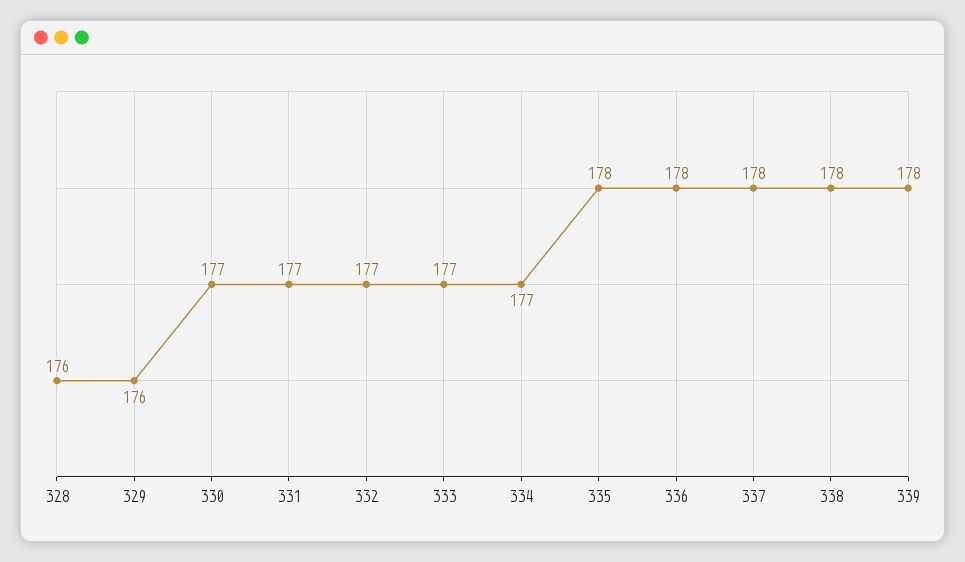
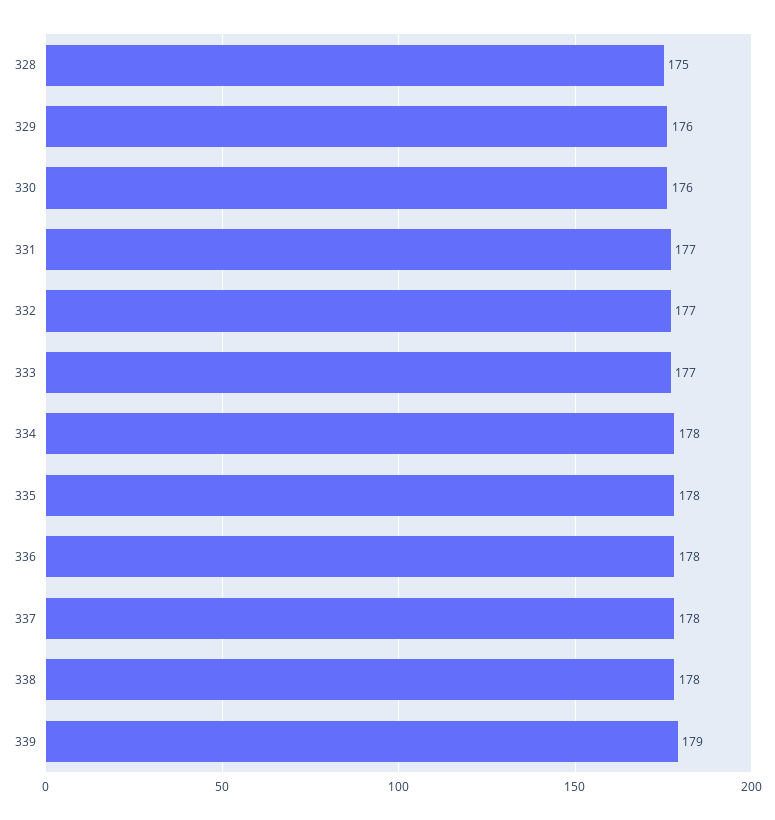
  {
-   "328": 176,
+   "328": 175,
    "329": 176,
-   "330": 177,
+   "330": 176,
    "331": 177,
    "332": 177,
    "333": 177,
-   "334": 177,
+   "334": 178,
    "335": 178,
    "336": 178,
    "337": 178,
    "338": 178,
-   "339": 178
+   "339": 179
  }

